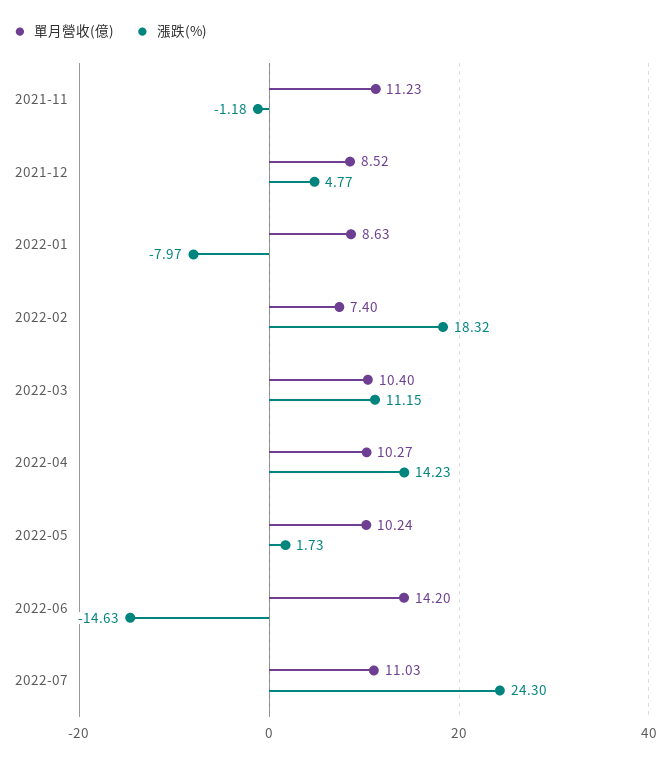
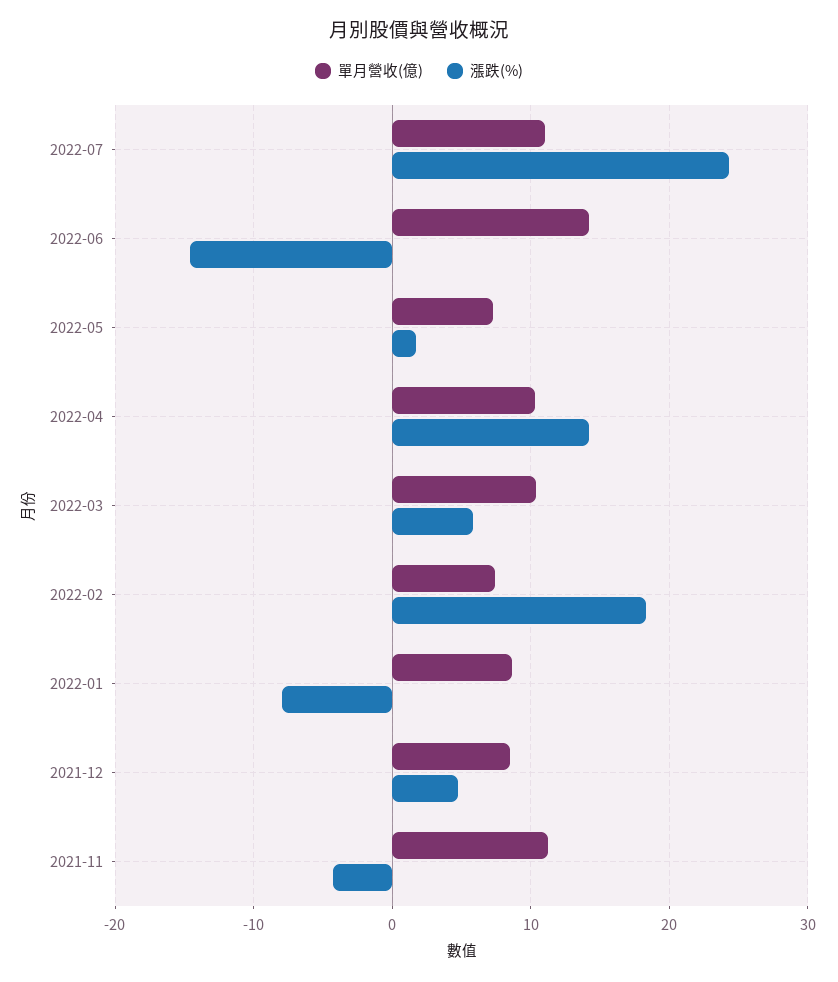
  {
    "單月營收(億)": {
      "2021-11": 11.23,
      "2021-12": 8.52,
      "2022-01": 8.63,
      "2022-02": 7.4,
      "2022-03": 10.4,
      "2022-04": 10.27,
-     "2022-05": 10.24,
+     "2022-05": 7,
      "2022-06": 14.2,
      "2022-07": 11.03
    },
    "漲跌(%)": {
-     "2021-11": -1.18,
+     "2021-11": -4,
      "2021-12": 4.77,
      "2022-01": -7.97,
      "2022-02": 18.32,
-     "2022-03": 11.15,
+     "2022-03": 6,
      "2022-04": 14.23,
      "2022-05": 1.73,
      "2022-06": -14.63,
      "2022-07": 24.3
    }
  }

